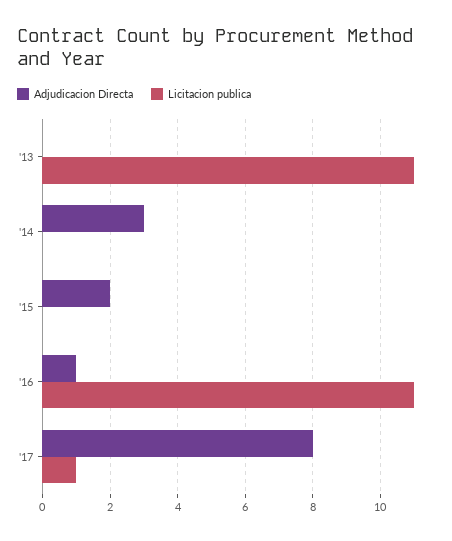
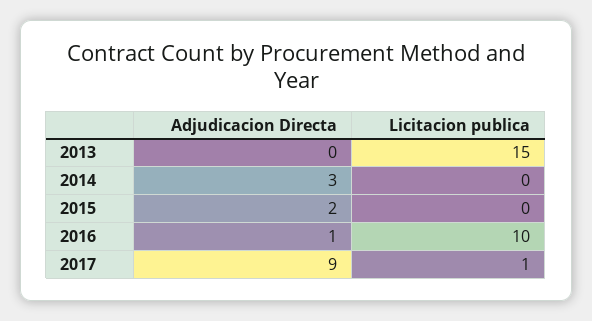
  {
    "Adjudicacion Directa": {
      "'13": 0,
      "'14": 3,
      "'15": 2,
      "'16": 1,
-     "'17": 8
+     "'17": 9
    },
    "Licitacion publica": {
-     "'13": 11,
+     "'13": 15,
      "'14": 0,
      "'15": 0,
-     "'16": 11,
+     "'16": 10,
      "'17": 1
    }
  }

